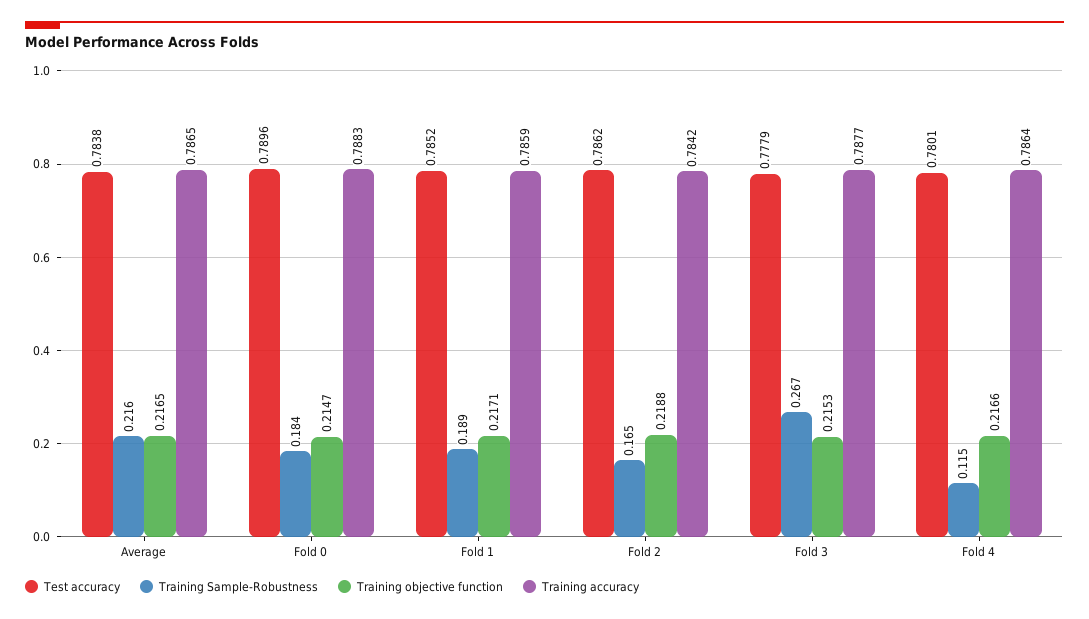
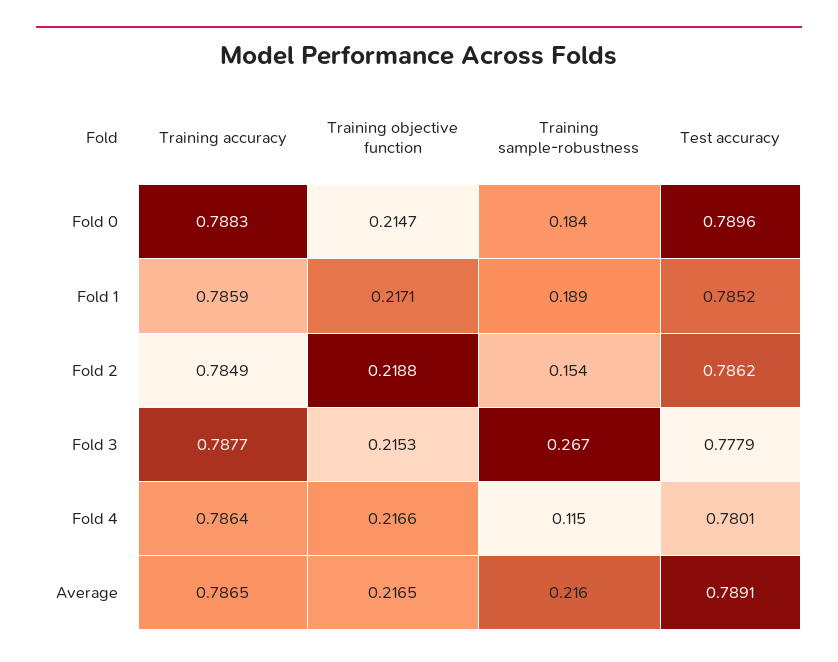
  {
    "Test accuracy": {
-     "Average": 0.7838,
+     "Average": 0.7891,
      "Fold 0": 0.7896,
      "Fold 1": 0.7852,
      "Fold 2": 0.7862,
      "Fold 3": 0.7779,
      "Fold 4": 0.7801
    },
    "Training Sample-Robustness": {
      "Average": 0.216,
      "Fold 0": 0.184,
      "Fold 1": 0.189,
-     "Fold 2": 0.165,
+     "Fold 2": 0.154,
      "Fold 3": 0.267,
      "Fold 4": 0.115
    },
    "Training objective function": {
      "Average": 0.2165,
      "Fold 0": 0.2147,
      "Fold 1": 0.2171,
      "Fold 2": 0.2188,
      "Fold 3": 0.2153,
      "Fold 4": 0.2166
    },
    "Training accuracy": {
      "Average": 0.7865,
      "Fold 0": 0.7883,
      "Fold 1": 0.7859,
-     "Fold 2": 0.7842,
+     "Fold 2": 0.7849,
      "Fold 3": 0.7877,
      "Fold 4": 0.7864
    }
  }

